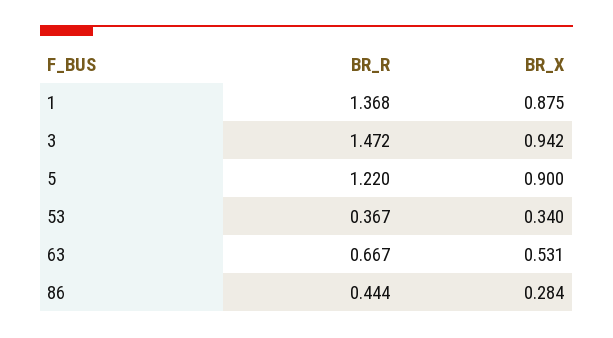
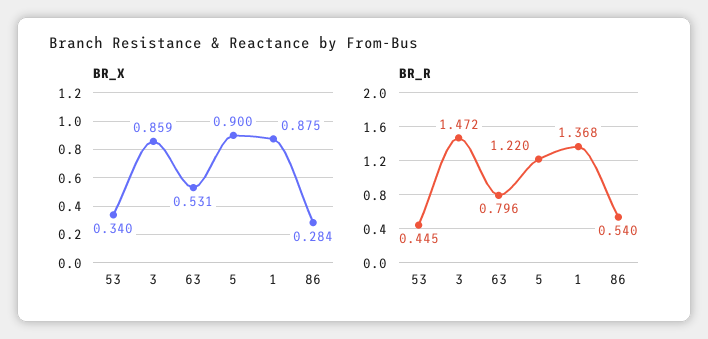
  {
    "BR_R": {
      "1": 1.368,
      "3": 1.472,
      "5": 1.22,
-     "53": 0.367,
+     "53": 0.445,
-     "63": 0.667,
+     "63": 0.796,
-     "86": 0.444
+     "86": 0.54
    },
    "BR_X": {
      "1": 0.875,
-     "3": 0.942,
+     "3": 0.859,
      "5": 0.9,
      "53": 0.34,
      "63": 0.531,
      "86": 0.284
    }
  }

